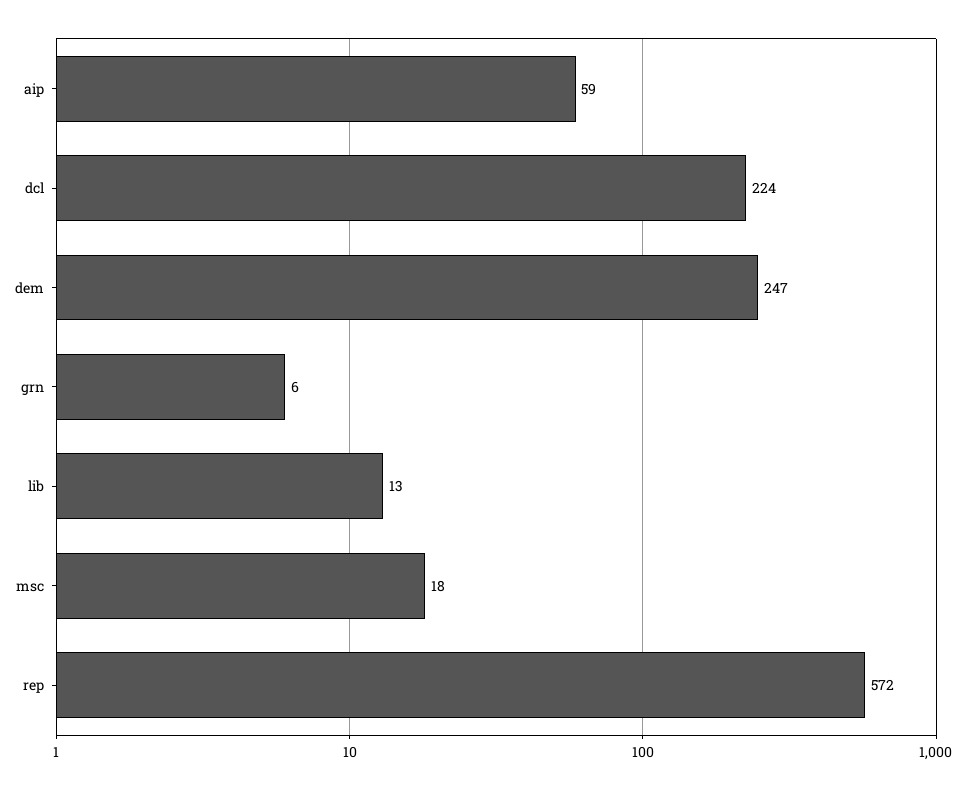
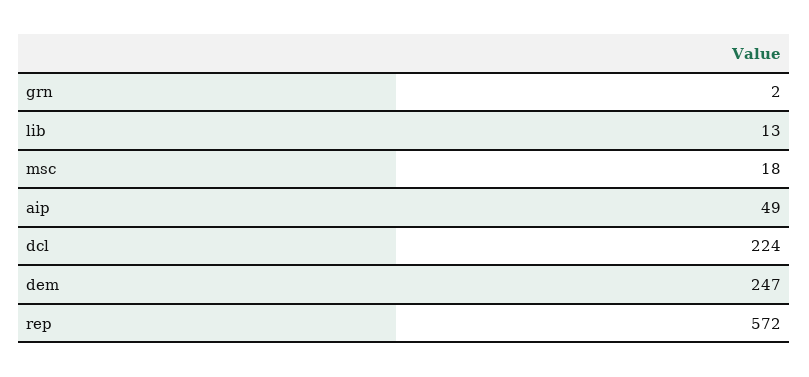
  {
-   "aip": 59,
+   "aip": 49,
    "dcl": 224,
    "dem": 247,
-   "grn": 6,
+   "grn": 2,
    "lib": 13,
    "msc": 18,
    "rep": 572
  }

